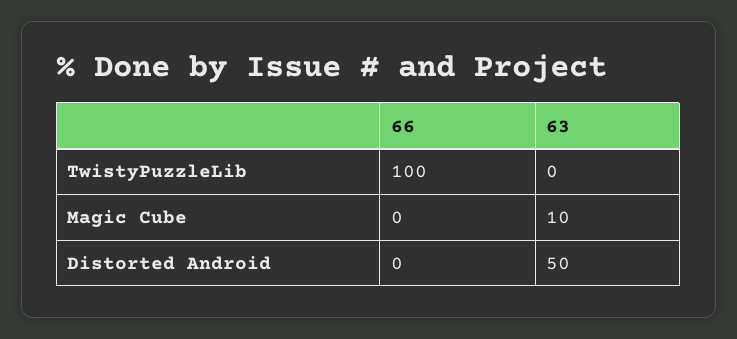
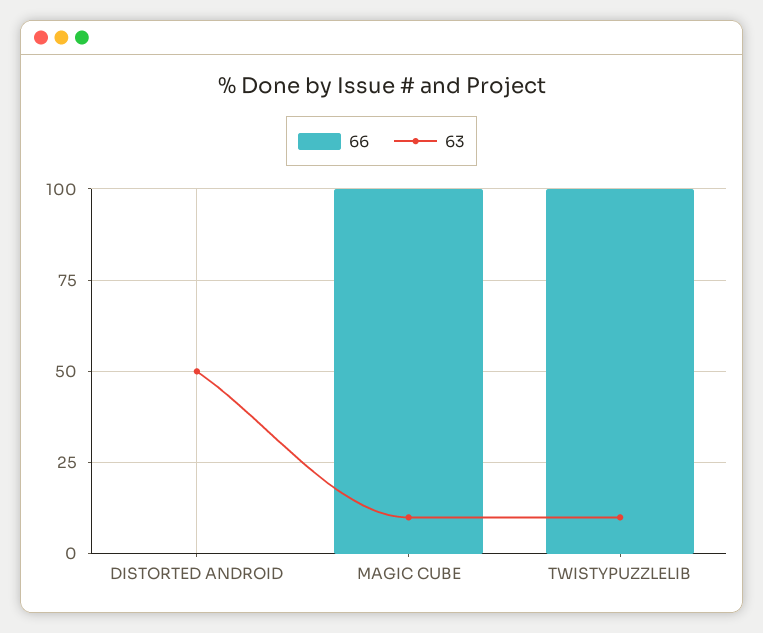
  {
    "66": {
      "TwistyPuzzleLib": 100,
-     "Magic Cube": 0,
+     "Magic Cube": 100,
      "Distorted Android": 0
    },
    "63": {
-     "TwistyPuzzleLib": 0,
+     "TwistyPuzzleLib": 10,
      "Magic Cube": 10,
      "Distorted Android": 50
    }
  }

